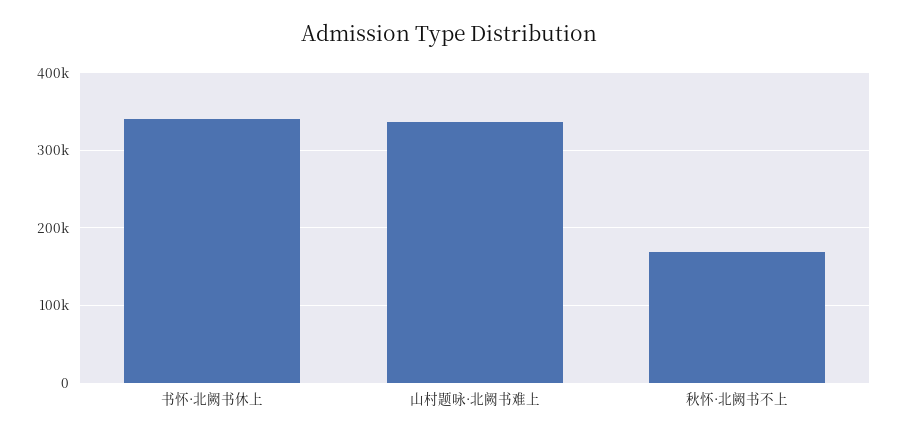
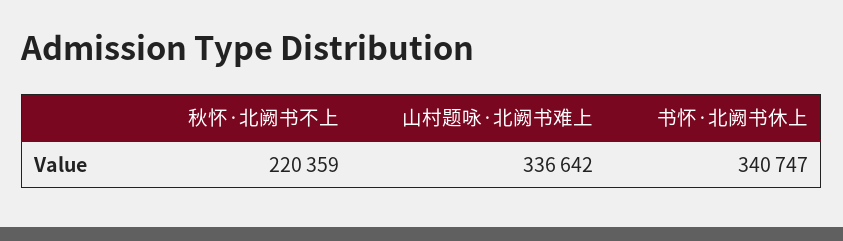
  {
    "书怀·北阙书休上": 340747,
    "山村题咏·北阙书难上": 336642,
-   "秋怀·北阙书不上": 170000
+   "秋怀·北阙书不上": 220359
  }

